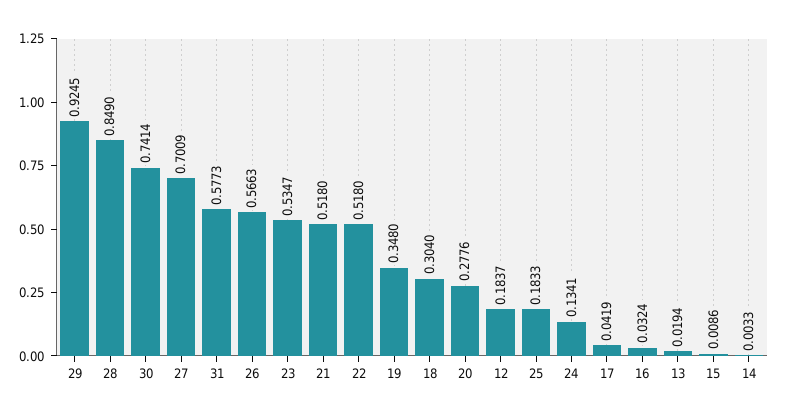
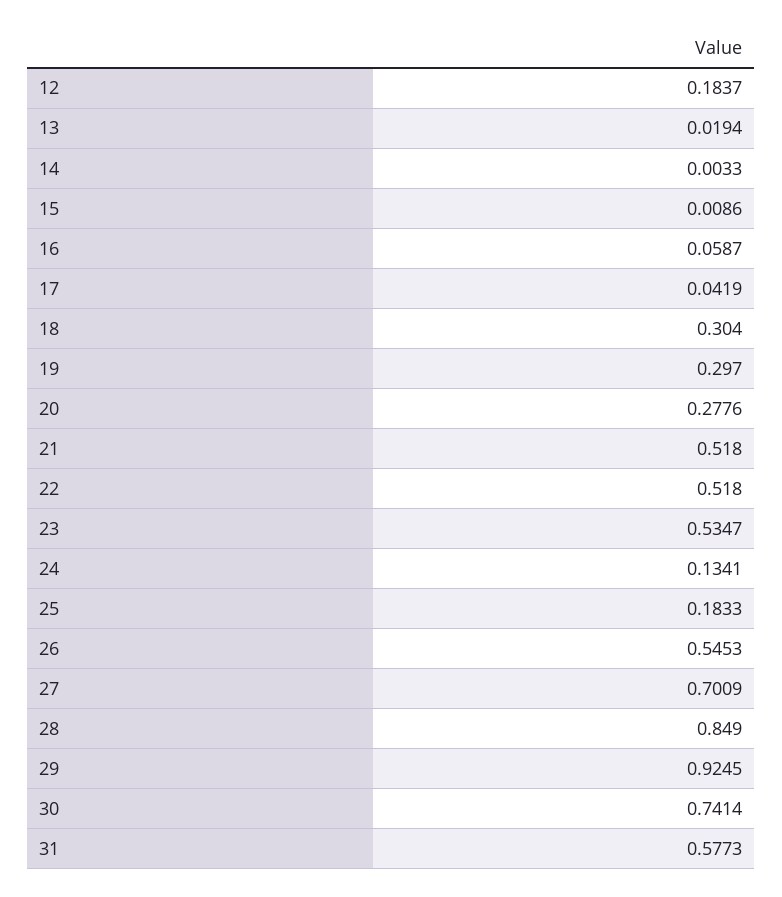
  {
    "29": 0.9245,
    "28": 0.849,
    "30": 0.7414,
    "27": 0.7009,
    "31": 0.5773,
-   "26": 0.5663,
+   "26": 0.5453,
    "23": 0.5347,
    "21": 0.518,
    "22": 0.518,
-   "19": 0.348,
+   "19": 0.297,
    "18": 0.304,
    "20": 0.2776,
    "12": 0.1837,
    "25": 0.1833,
    "24": 0.1341,
    "17": 0.0419,
-   "16": 0.0324,
+   "16": 0.0587,
    "13": 0.0194,
    "15": 0.0086,
    "14": 0.0033
  }

